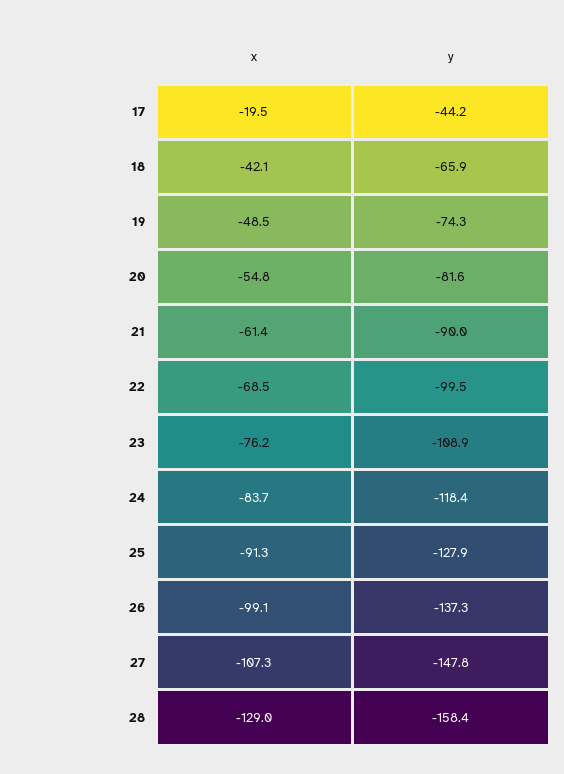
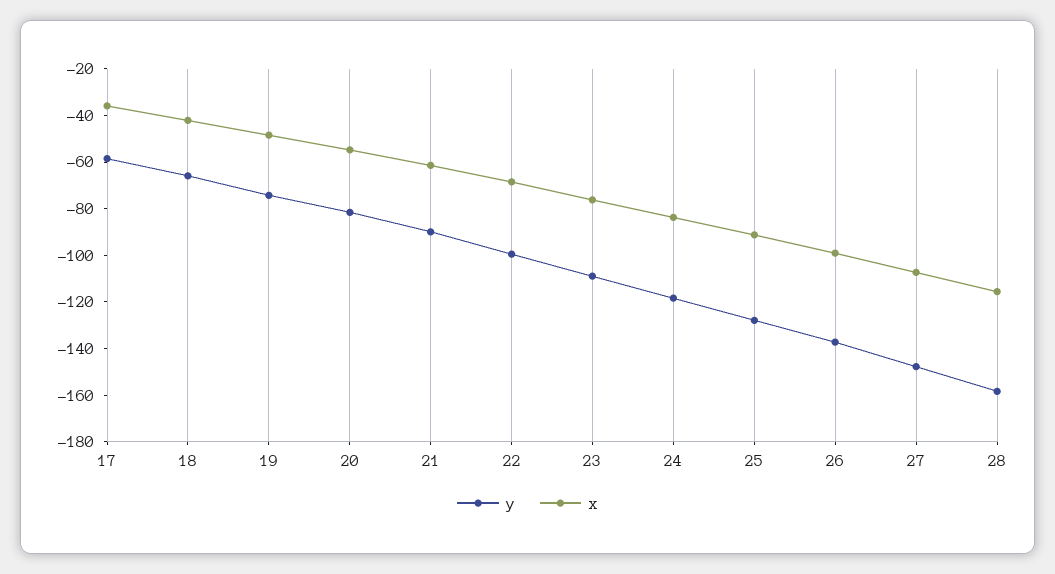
  {
    "x": {
-     "17": -19.5,
+     "17": -35,
      "18": -42.1,
      "19": -48.5,
      "20": -54.8,
      "21": -61.4,
      "22": -68.5,
      "23": -76.2,
      "24": -83.7,
      "25": -91.3,
      "26": -99.1,
      "27": -107.3,
-     "28": -129
+     "28": -115
    },
    "y": {
-     "17": -44.2,
+     "17": -60,
      "18": -65.9,
      "19": -74.3,
      "20": -81.6,
      "21": -90,
      "22": -99.5,
      "23": -108.9,
      "24": -118.4,
      "25": -127.9,
      "26": -137.3,
      "27": -147.8,
      "28": -158.4
    }
  }

